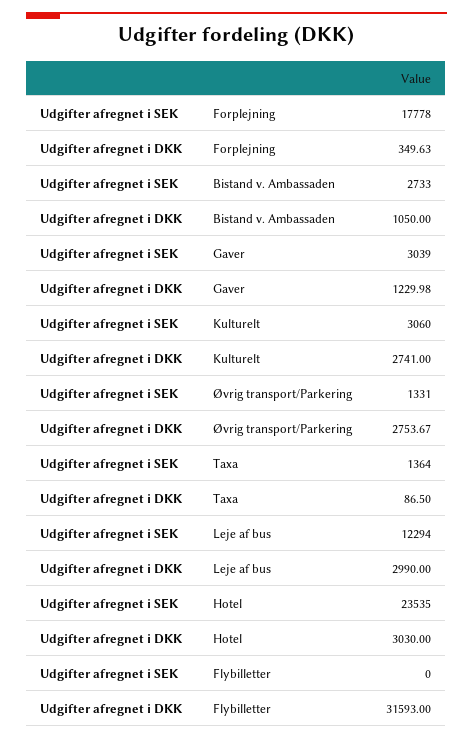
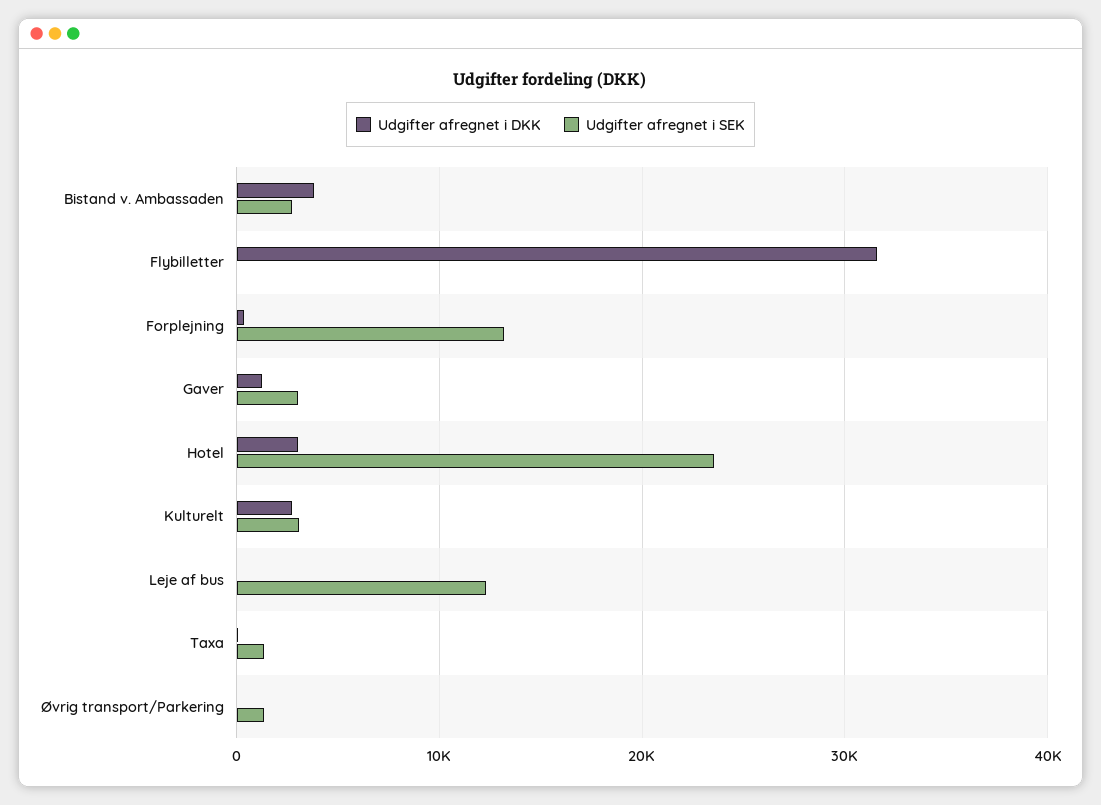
  {
    "Udgifter afregnet i SEK": {
-     "Forplejning": 17778,
+     "Forplejning": 13000,
      "Bistand v. Ambassaden": 2733,
      "Gaver": 3039,
      "Kulturelt": 3060,
      "Øvrig transport/Parkering": 1331,
      "Taxa": 1364,
      "Leje af bus": 12294,
      "Hotel": 23535,
      "Flybilletter": 0
    },
    "Udgifter afregnet i DKK": {
      "Forplejning": 349.63,
-     "Bistand v. Ambassaden": 1050,
+     "Bistand v. Ambassaden": 4000,
      "Gaver": 1229.98,
      "Kulturelt": 2741,
-     "Øvrig transport/Parkering": 2753.67,
+     "Øvrig transport/Parkering": 0,
      "Taxa": 86.5,
-     "Leje af bus": 2990,
+     "Leje af bus": 0,
      "Hotel": 3030,
      "Flybilletter": 31593
    }
  }

